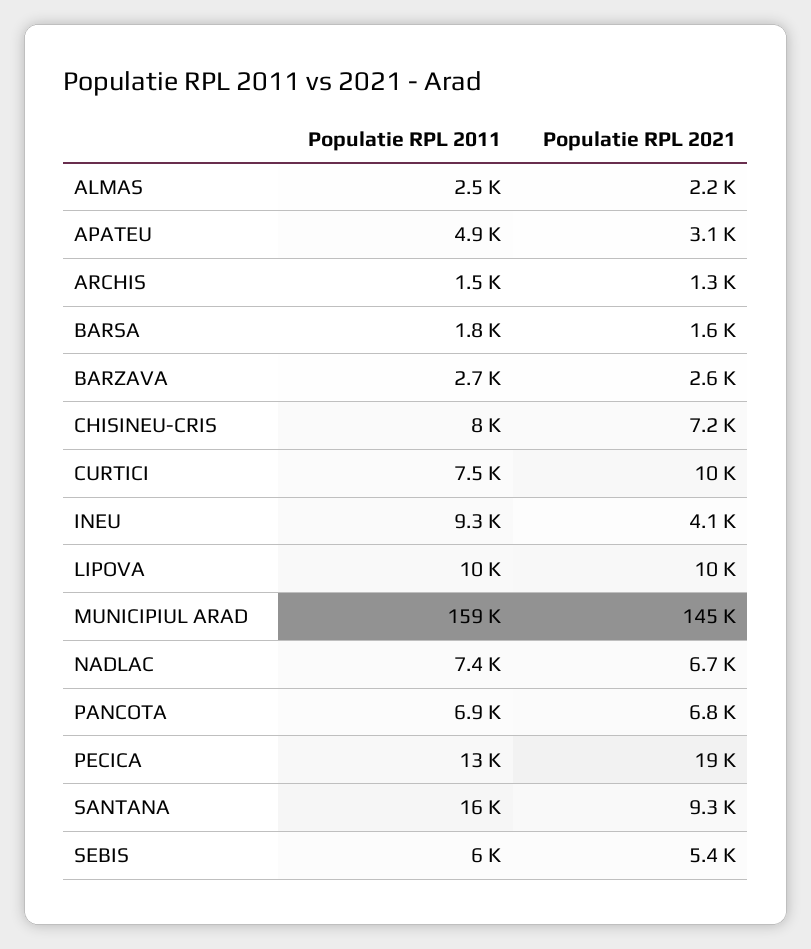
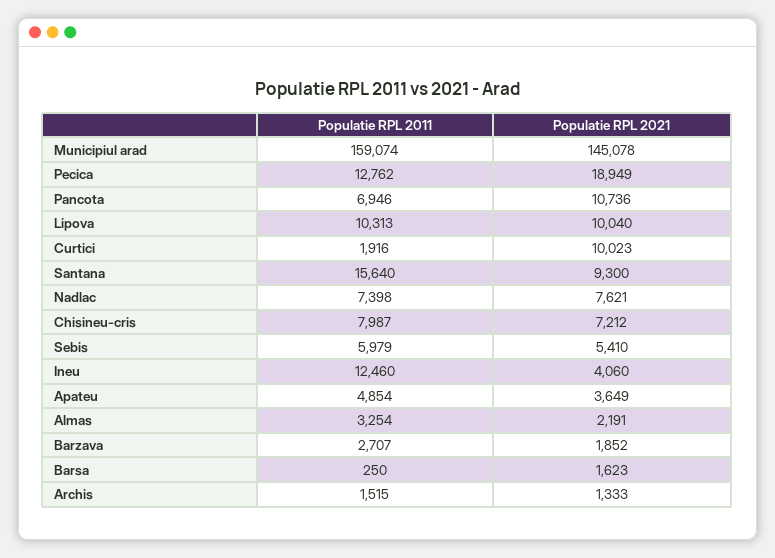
  {
    "Populatie RPL 2011": {
-     "ALMAS": 2500,
+     "ALMAS": 3254,
      "APATEU": 4854,
      "ARCHIS": 1515,
-     "BARSA": 1800,
+     "BARSA": 250,
      "BARZAVA": 2707,
      "CHISINEU-CRIS": 7987,
-     "CURTICI": 7500,
+     "CURTICI": 1916,
-     "INEU": 9300,
+     "INEU": 12460,
      "LIPOVA": 10313,
      "MUNICIPIUL ARAD": 159074,
      "NADLAC": 7398,
      "PANCOTA": 6946,
      "PECICA": 12762,
      "SANTANA": 15640,
      "SEBIS": 5979
    },
    "Populatie RPL 2021": {
      "ALMAS": 2191,
-     "APATEU": 3100,
+     "APATEU": 3649,
      "ARCHIS": 1333,
      "BARSA": 1623,
-     "BARZAVA": 2600,
+     "BARZAVA": 1852,
      "CHISINEU-CRIS": 7212,
      "CURTICI": 10023,
      "INEU": 4060,
      "LIPOVA": 10040,
      "MUNICIPIUL ARAD": 145078,
-     "NADLAC": 6700,
+     "NADLAC": 7621,
-     "PANCOTA": 6800,
+     "PANCOTA": 10736,
      "PECICA": 18949,
      "SANTANA": 9300,
      "SEBIS": 5410
    }
  }

